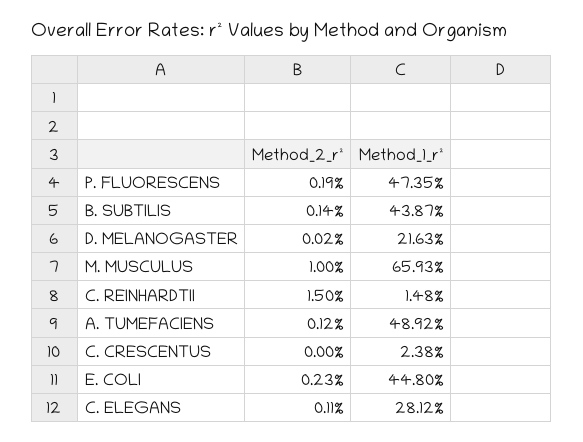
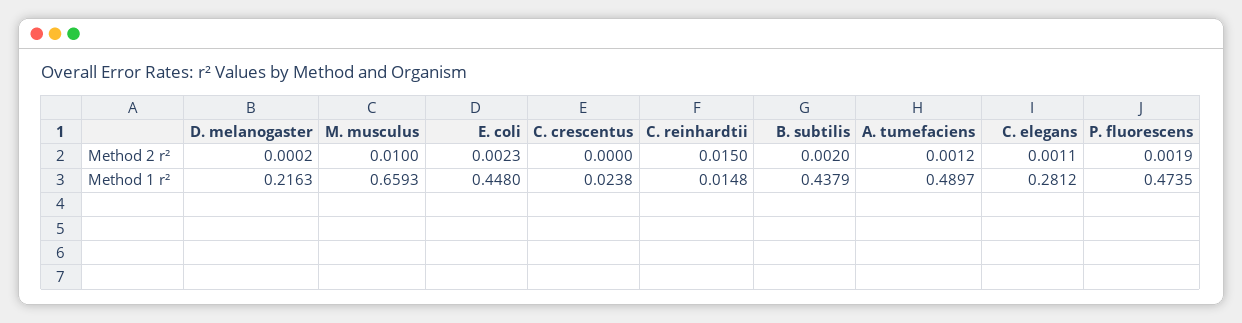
  {
    "Method_2_r²": {
      "P. FLUORESCENS": 0.0019,
-     "B. SUBTILIS": 0.0014,
+     "B. SUBTILIS": 0.002,
      "D. MELANOGASTER": 0.0002,
      "M. MUSCULUS": 0.01,
      "C. REINHARDTII": 0.015,
      "A. TUMEFACIENS": 0.0012,
      "C. CRESCENTUS": 0,
      "E. COLI": 0.0023,
      "C. ELEGANS": 0.0011
    },
    "Method_1_r²": {
      "P. FLUORESCENS": 0.4735,
-     "B. SUBTILIS": 0.4387,
+     "B. SUBTILIS": 0.4379,
      "D. MELANOGASTER": 0.2163,
      "M. MUSCULUS": 0.6593,
      "C. REINHARDTII": 0.0148,
-     "A. TUMEFACIENS": 0.4892,
+     "A. TUMEFACIENS": 0.4897,
      "C. CRESCENTUS": 0.0238,
      "E. COLI": 0.448,
      "C. ELEGANS": 0.2812
    }
  }

